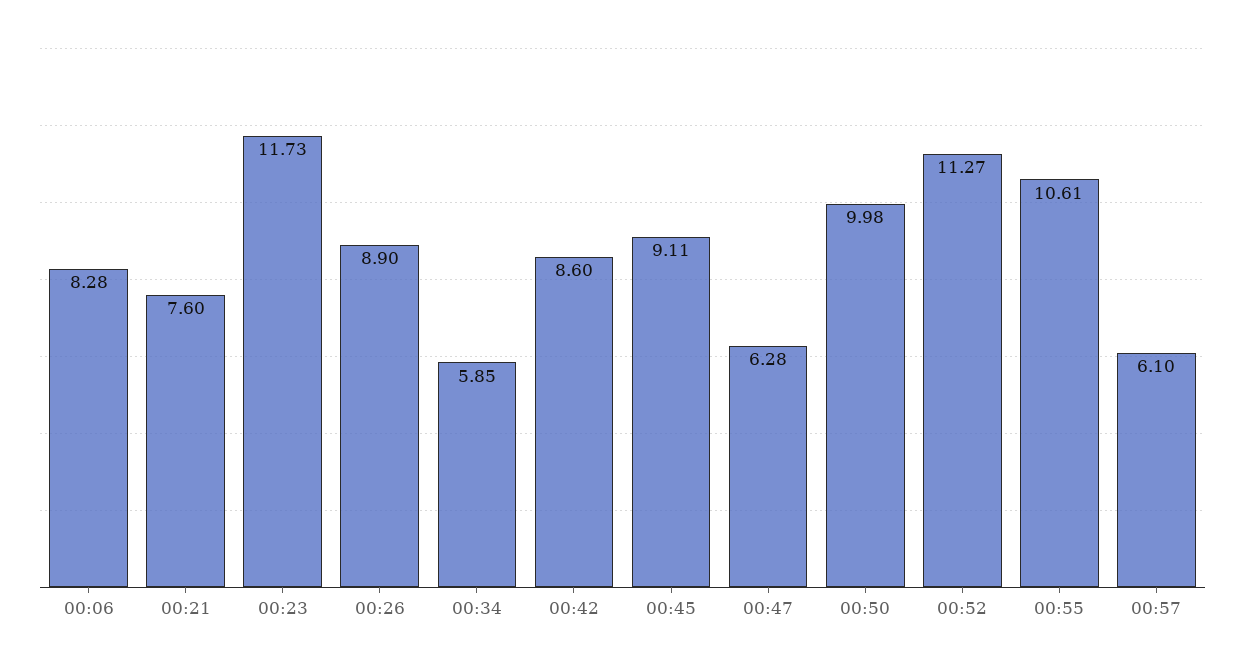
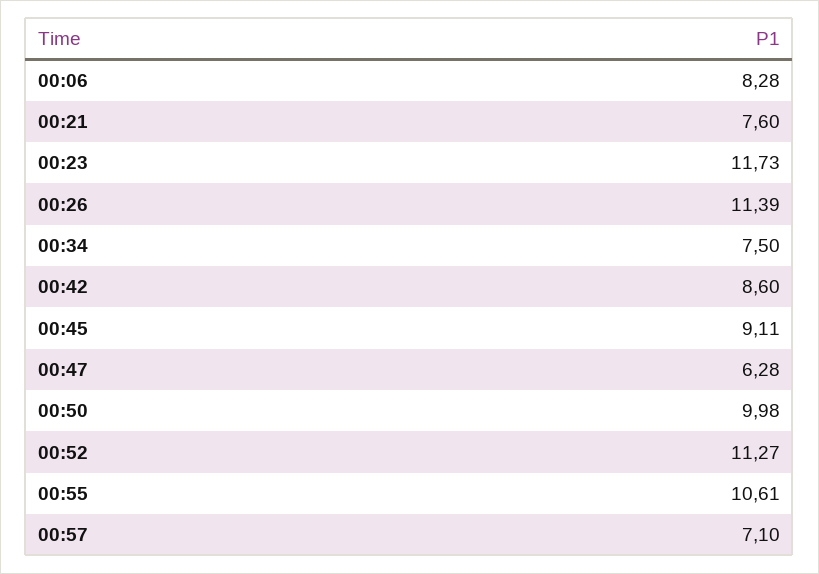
  {
    "00:06": 8.28,
    "00:21": 7.6,
    "00:23": 11.73,
-   "00:26": 8.9,
+   "00:26": 11.39,
-   "00:34": 5.85,
+   "00:34": 7.5,
    "00:42": 8.6,
    "00:45": 9.11,
    "00:47": 6.28,
    "00:50": 9.98,
    "00:52": 11.27,
    "00:55": 10.61,
-   "00:57": 6.1
+   "00:57": 7.1
  }

